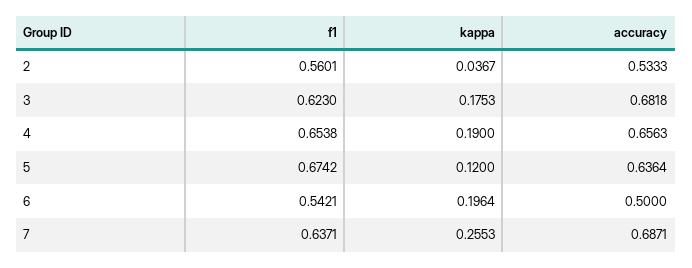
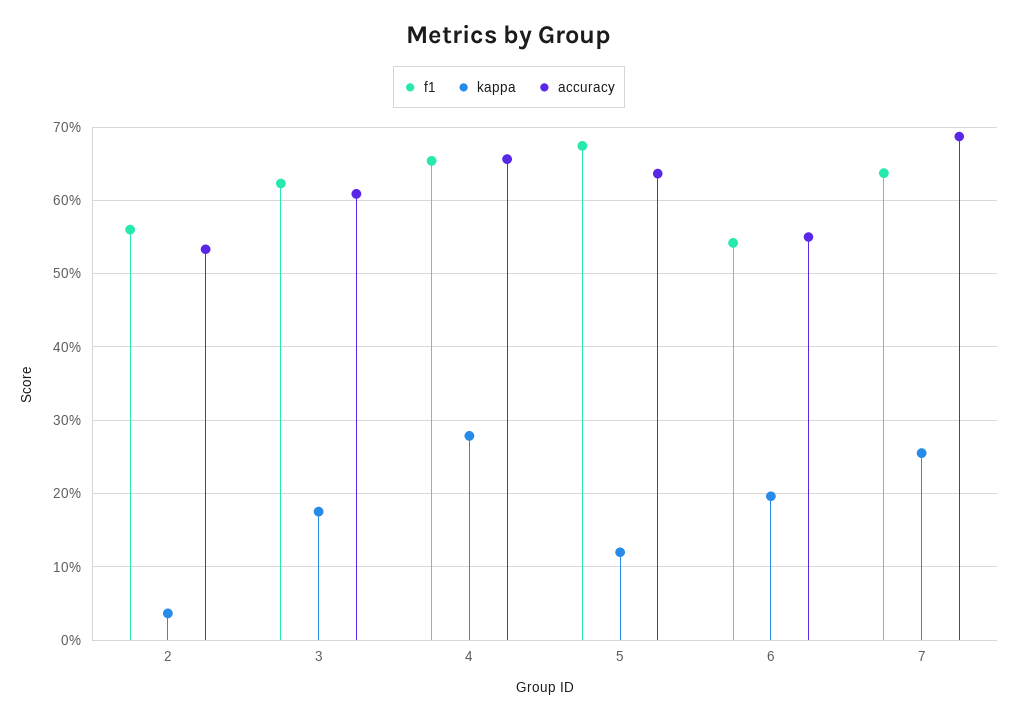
  {
    "f1": {
      "2": 0.5601,
      "3": 0.623,
      "4": 0.6538,
      "5": 0.6742,
      "6": 0.5421,
      "7": 0.6371
    },
    "kappa": {
      "2": 0.0367,
      "3": 0.1753,
-     "4": 0.19,
+     "4": 0.28,
      "5": 0.12,
      "6": 0.1964,
      "7": 0.2553
    },
    "accuracy": {
      "2": 0.5333,
-     "3": 0.6818,
+     "3": 0.61,
      "4": 0.6563,
      "5": 0.6364,
-     "6": 0.5,
+     "6": 0.55,
      "7": 0.6871
    }
  }

